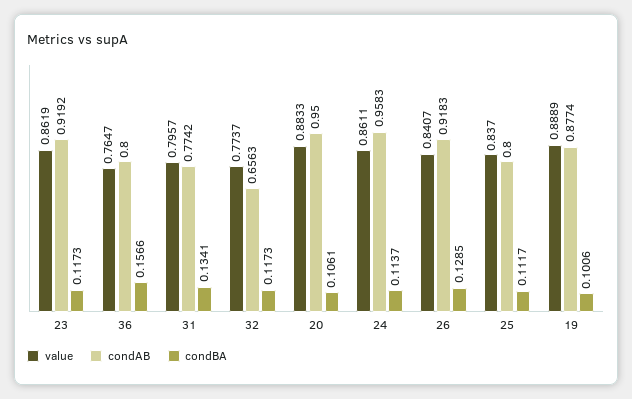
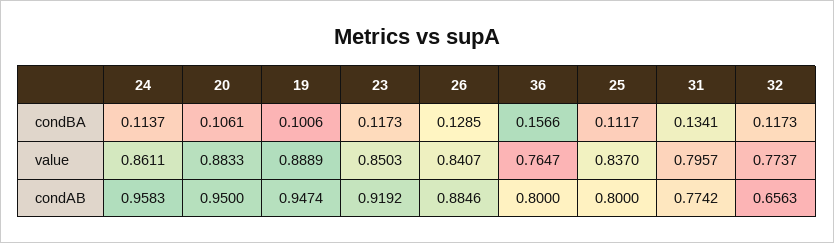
  {
    "value": {
-     "23": 0.8619,
+     "23": 0.8503,
      "36": 0.7647,
      "31": 0.7957,
      "32": 0.7737,
      "20": 0.8833,
      "24": 0.8611,
      "26": 0.8407,
      "25": 0.837,
      "19": 0.8889
    },
    "condAB": {
      "23": 0.9192,
      "36": 0.8,
      "31": 0.7742,
      "32": 0.6563,
      "20": 0.95,
      "24": 0.9583,
-     "26": 0.9183,
+     "26": 0.8846,
      "25": 0.8,
-     "19": 0.8774
+     "19": 0.9474
    },
    "condBA": {
      "23": 0.1173,
      "36": 0.1566,
      "31": 0.1341,
      "32": 0.1173,
      "20": 0.1061,
      "24": 0.1137,
      "26": 0.1285,
      "25": 0.1117,
      "19": 0.1006
    }
  }

